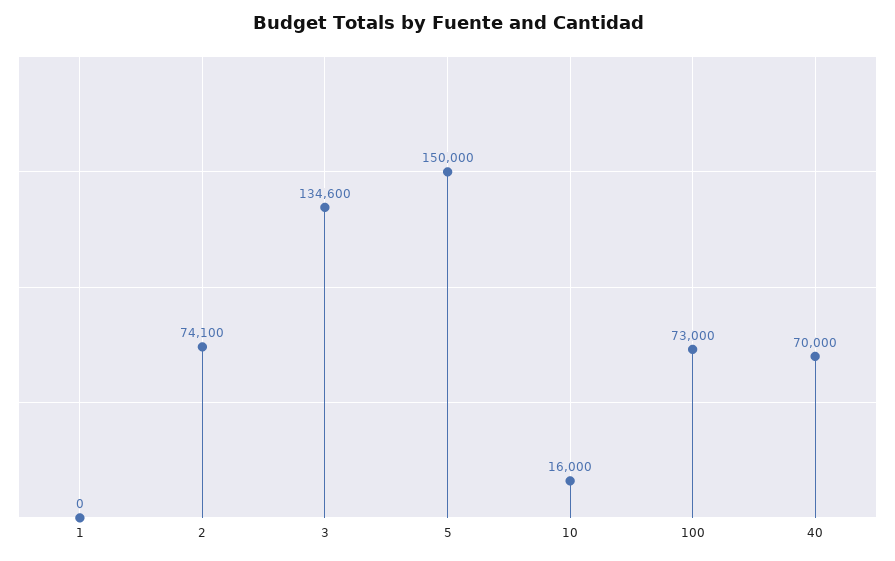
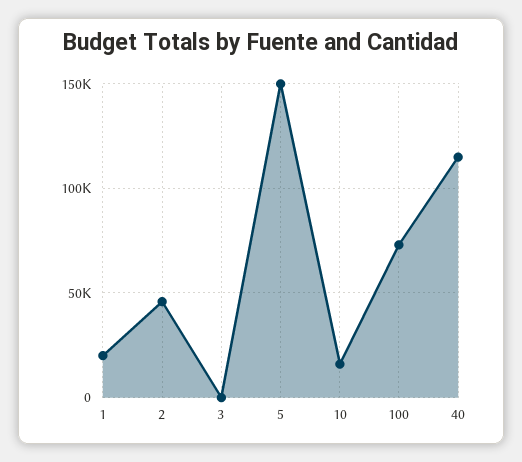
  {
-   "1": 0,
+   "1": 20000,
-   "2": 74100,
+   "2": 45000,
-   "3": 134600,
+   "3": 0,
    "5": 150000,
    "10": 16000,
    "100": 73000,
-   "40": 70000
+   "40": 115000
  }

